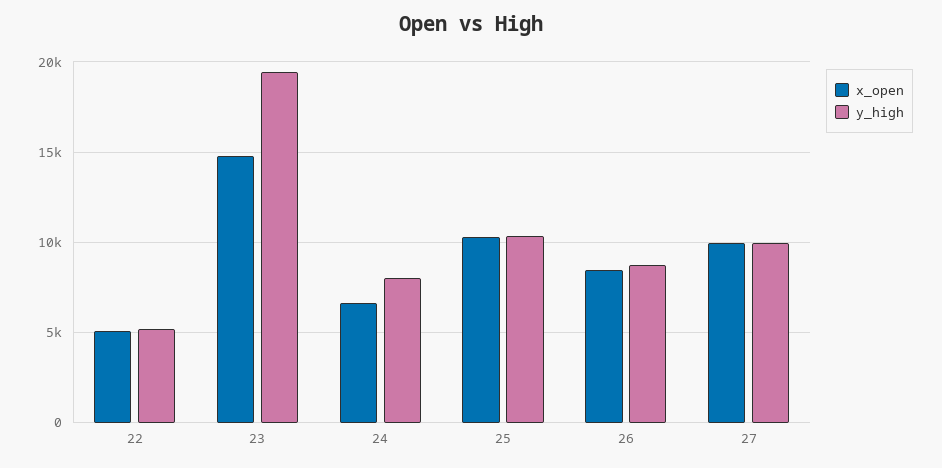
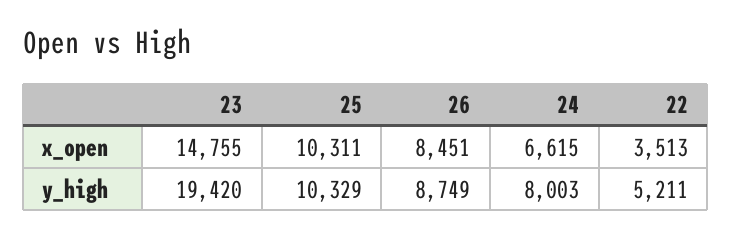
  {
    "x_open": {
-     "22": 5000,
+     "22": 3513,
      "23": 14755,
      "24": 6615,
      "25": 10311,
-     "26": 8451,
+     "26": 8451
-     "27": 10000
    },
    "y_high": {
      "22": 5211,
      "23": 19420,
      "24": 8003,
      "25": 10329,
-     "26": 8749,
+     "26": 8749
-     "27": 10000
    }
  }

